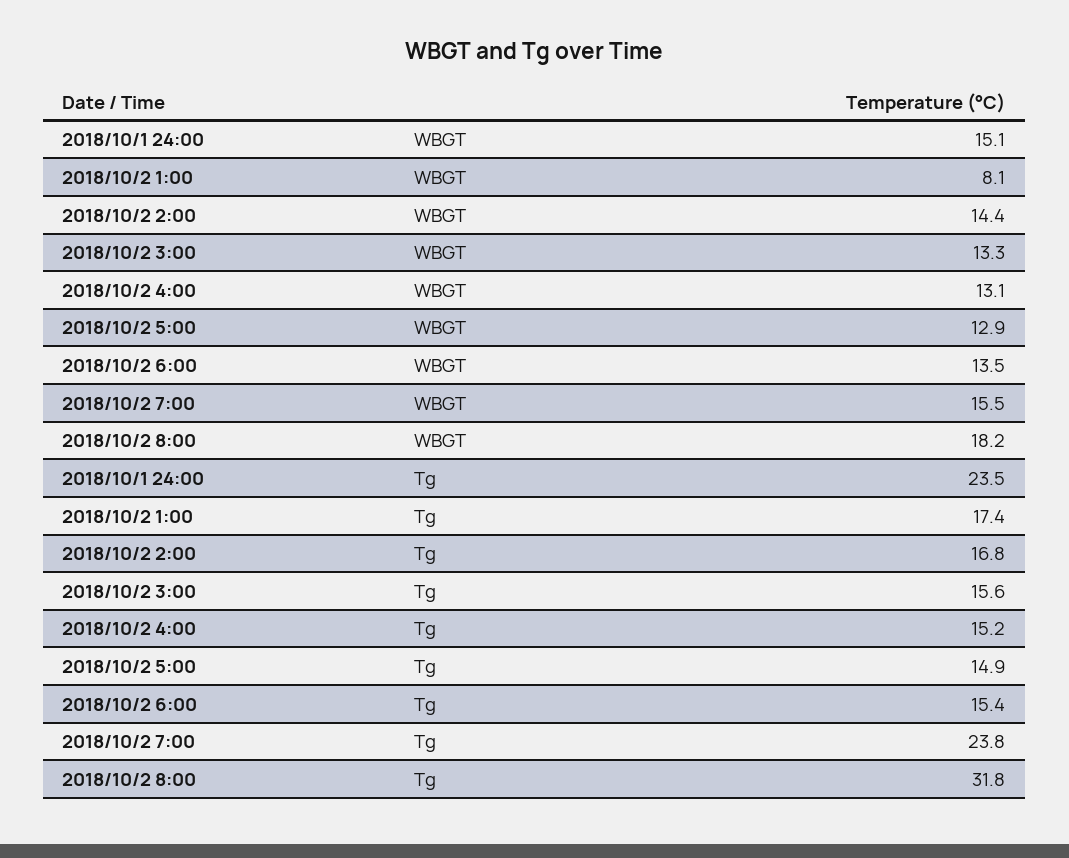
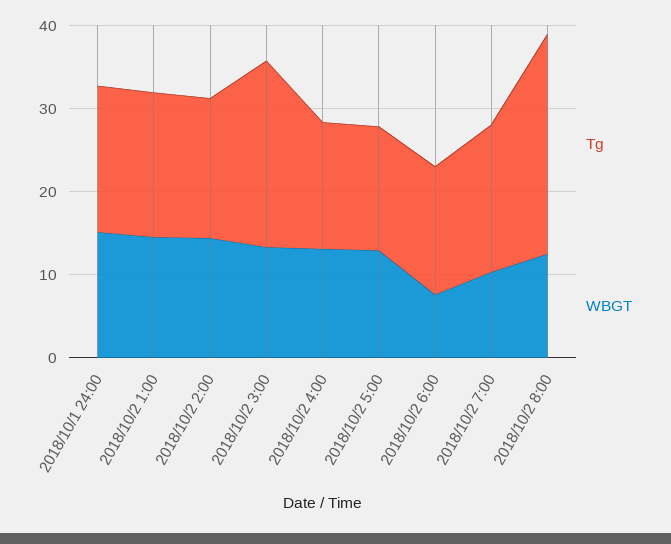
  {
    "WBGT": {
      "2018/10/1 24:00": 15.1,
-     "2018/10/2 1:00": 8.1,
+     "2018/10/2 1:00": 14,
      "2018/10/2 2:00": 14.4,
      "2018/10/2 3:00": 13.3,
      "2018/10/2 4:00": 13.1,
      "2018/10/2 5:00": 12.9,
-     "2018/10/2 6:00": 13.5,
+     "2018/10/2 6:00": 8,
-     "2018/10/2 7:00": 15.5,
+     "2018/10/2 7:00": 10,
-     "2018/10/2 8:00": 18.2
+     "2018/10/2 8:00": 12
    },
    "Tg": {
-     "2018/10/1 24:00": 23.5,
+     "2018/10/1 24:00": 18,
      "2018/10/2 1:00": 17.4,
      "2018/10/2 2:00": 16.8,
-     "2018/10/2 3:00": 15.6,
+     "2018/10/2 3:00": 22,
      "2018/10/2 4:00": 15.2,
      "2018/10/2 5:00": 14.9,
      "2018/10/2 6:00": 15.4,
-     "2018/10/2 7:00": 23.8,
+     "2018/10/2 7:00": 18,
-     "2018/10/2 8:00": 31.8
+     "2018/10/2 8:00": 26
    }
  }

